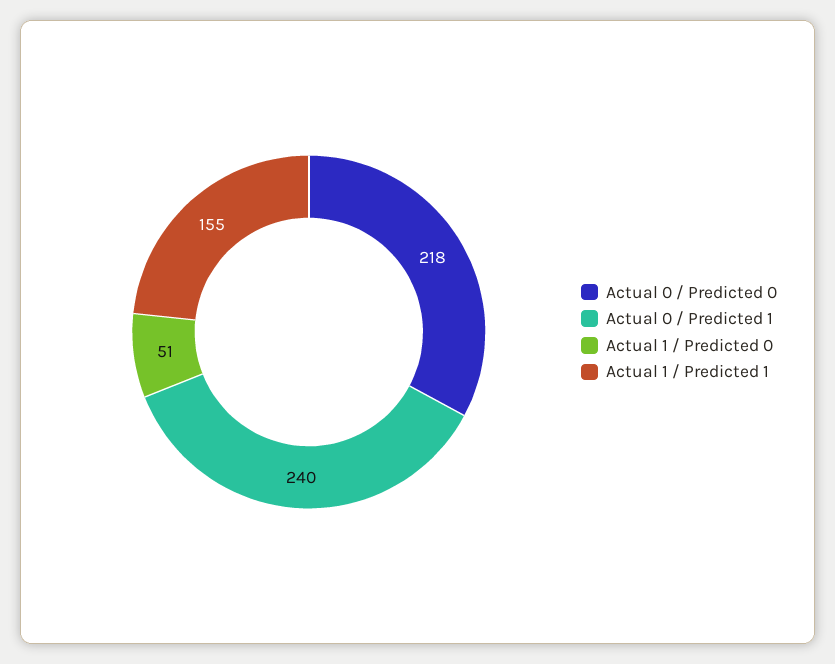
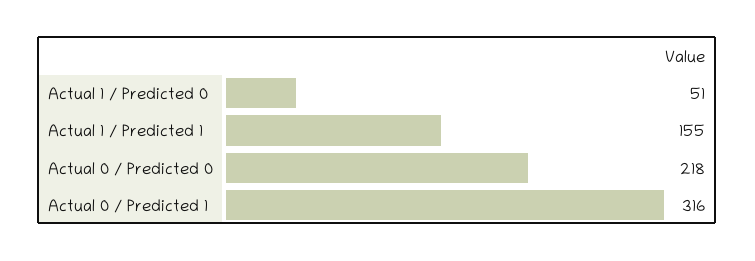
  {
    "Actual 0 / Predicted 0": 218,
-   "Actual 0 / Predicted 1": 240,
+   "Actual 0 / Predicted 1": 316,
    "Actual 1 / Predicted 0": 51,
    "Actual 1 / Predicted 1": 155
  }

